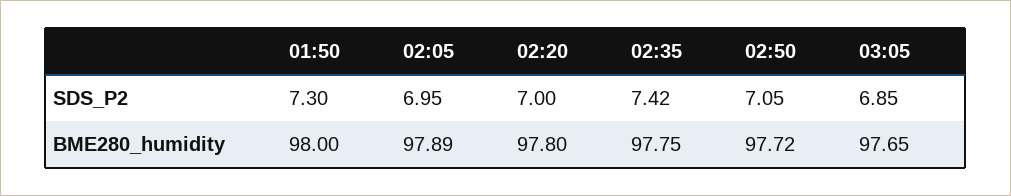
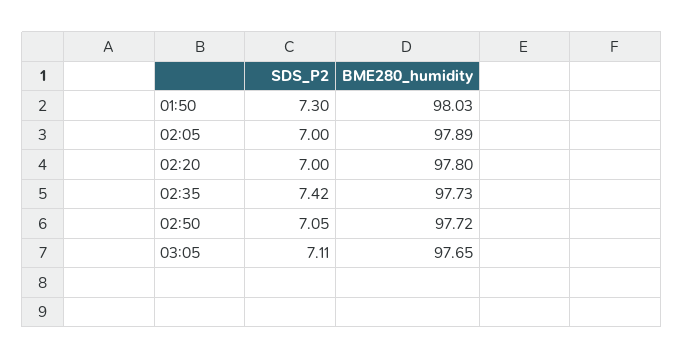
  {
    "01:50": {
      "SDS_P2": 7.3,
-     "BME280_humidity": 98
+     "BME280_humidity": 98.03
    },
    "02:05": {
-     "SDS_P2": 6.95,
+     "SDS_P2": 7,
      "BME280_humidity": 97.89
    },
    "02:20": {
      "SDS_P2": 7,
      "BME280_humidity": 97.8
    },
    "02:35": {
      "SDS_P2": 7.42,
-     "BME280_humidity": 97.75
+     "BME280_humidity": 97.73
    },
    "02:50": {
      "SDS_P2": 7.05,
      "BME280_humidity": 97.72
    },
    "03:05": {
-     "SDS_P2": 6.85,
+     "SDS_P2": 7.11,
      "BME280_humidity": 97.65
    }
  }

